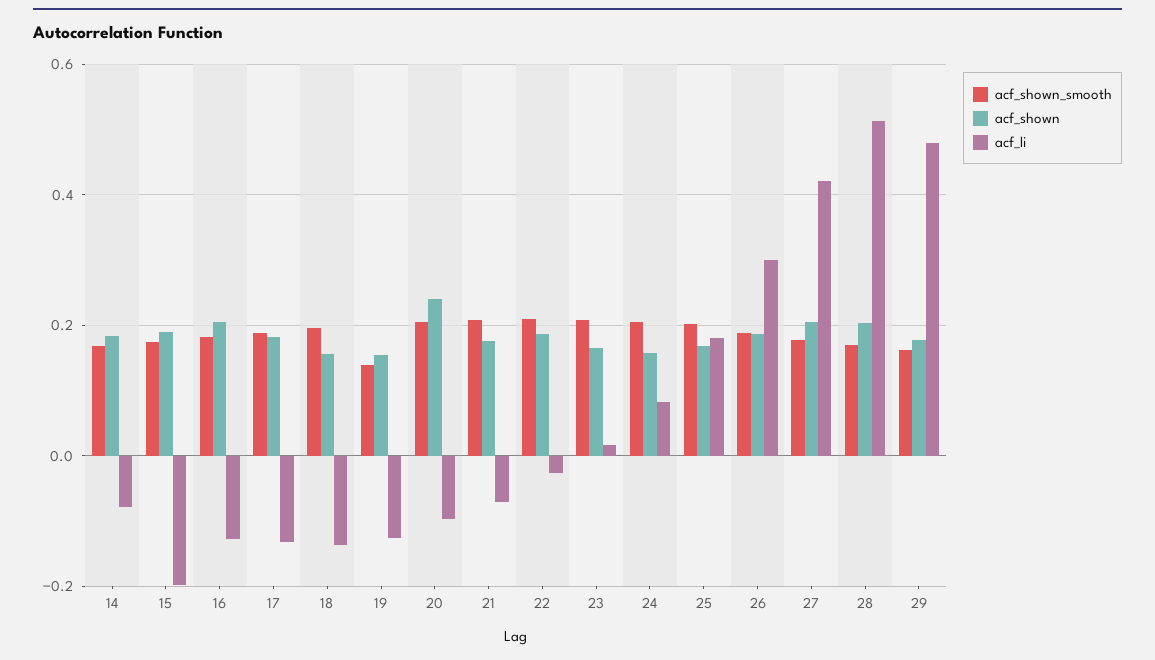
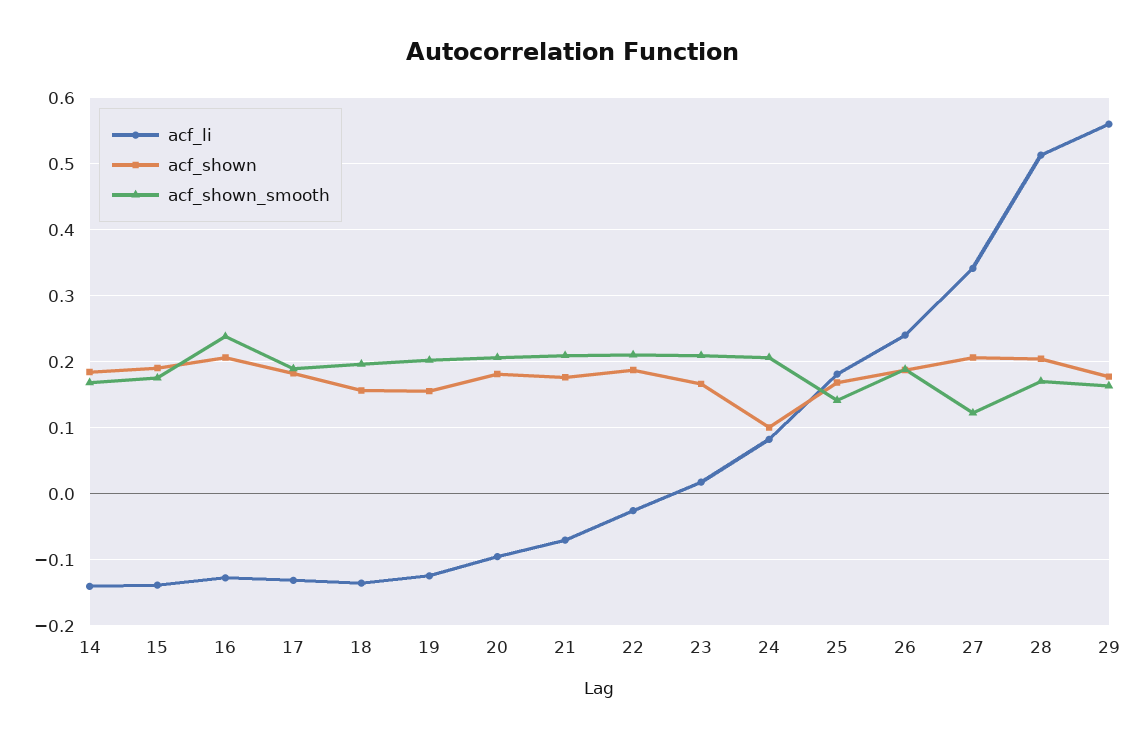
  {
    "acf_shown_smooth": {
      "14": 0.17,
      "15": 0.18,
-     "16": 0.18,
+     "16": 0.24,
      "17": 0.19,
      "18": 0.2,
-     "19": 0.14,
+     "19": 0.2,
      "20": 0.21,
      "21": 0.21,
      "22": 0.21,
      "23": 0.21,
      "24": 0.21,
-     "25": 0.2,
+     "25": 0.14,
      "26": 0.19,
-     "27": 0.18,
+     "27": 0.12,
      "28": 0.17,
      "29": 0.16
    },
    "acf_shown": {
      "14": 0.18,
      "15": 0.19,
      "16": 0.21,
      "17": 0.18,
      "18": 0.16,
      "19": 0.16,
-     "20": 0.24,
+     "20": 0.18,
      "21": 0.18,
      "22": 0.19,
      "23": 0.17,
-     "24": 0.16,
+     "24": 0.1,
      "25": 0.17,
      "26": 0.19,
      "27": 0.21,
      "28": 0.2,
      "29": 0.18
    },
    "acf_li": {
-     "14": -0.08,
+     "14": -0.14,
-     "15": -0.2,
+     "15": -0.14,
      "16": -0.13,
      "17": -0.13,
      "18": -0.14,
      "19": -0.13,
      "20": -0.1,
      "21": -0.07,
      "22": -0.03,
      "23": 0.02,
      "24": 0.08,
      "25": 0.18,
-     "26": 0.3,
+     "26": 0.24,
-     "27": 0.42,
+     "27": 0.34,
      "28": 0.51,
-     "29": 0.48
+     "29": 0.56
    }
  }

